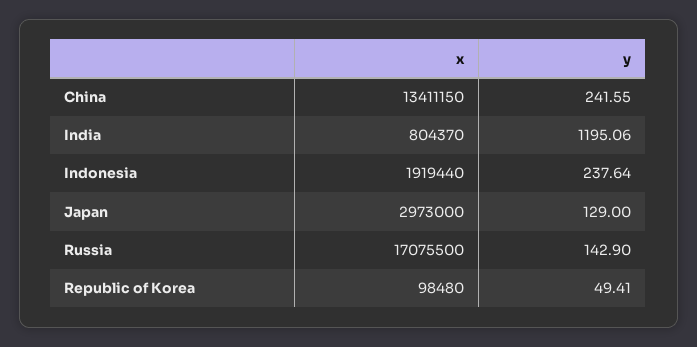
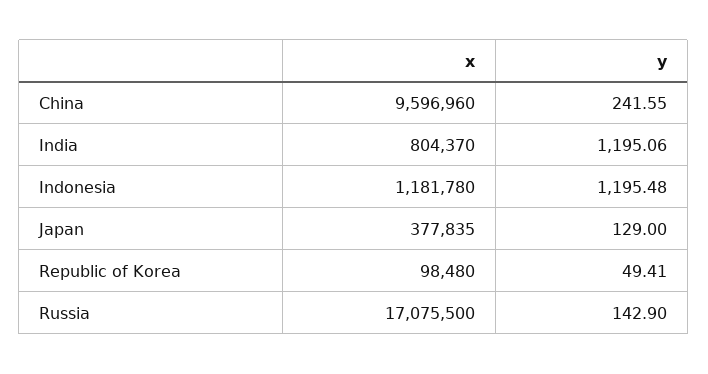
  {
    "x": {
-     "China": 13411150,
+     "China": 9596960,
      "India": 804370,
-     "Indonesia": 1919440,
+     "Indonesia": 1181780,
-     "Japan": 2973000,
+     "Japan": 377835,
      "Russia": 17075500,
      "Republic of Korea": 98480
    },
    "y": {
      "China": 241.55,
      "India": 1195.06,
-     "Indonesia": 237.64,
+     "Indonesia": 1195.48,
      "Japan": 129,
      "Russia": 142.9,
      "Republic of Korea": 49.41
    }
  }

